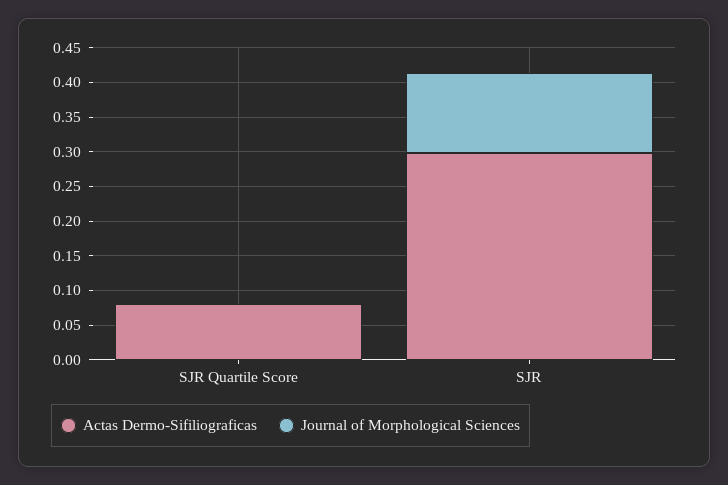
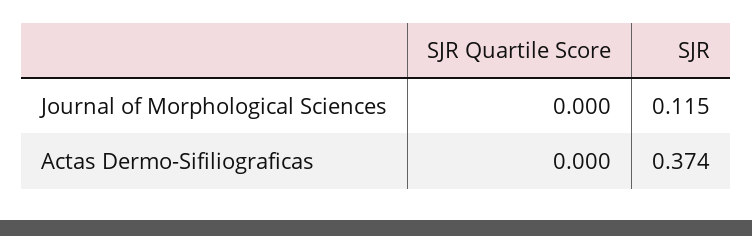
  {
    "Actas Dermo-Sifiliograficas": {
-     "SJR Quartile Score": 0.075,
+     "SJR Quartile Score": 0,
-     "SJR": 0.3
+     "SJR": 0.374
    },
    "Journal of Morphological Sciences": {
      "SJR Quartile Score": 0,
      "SJR": 0.115
    }
  }

